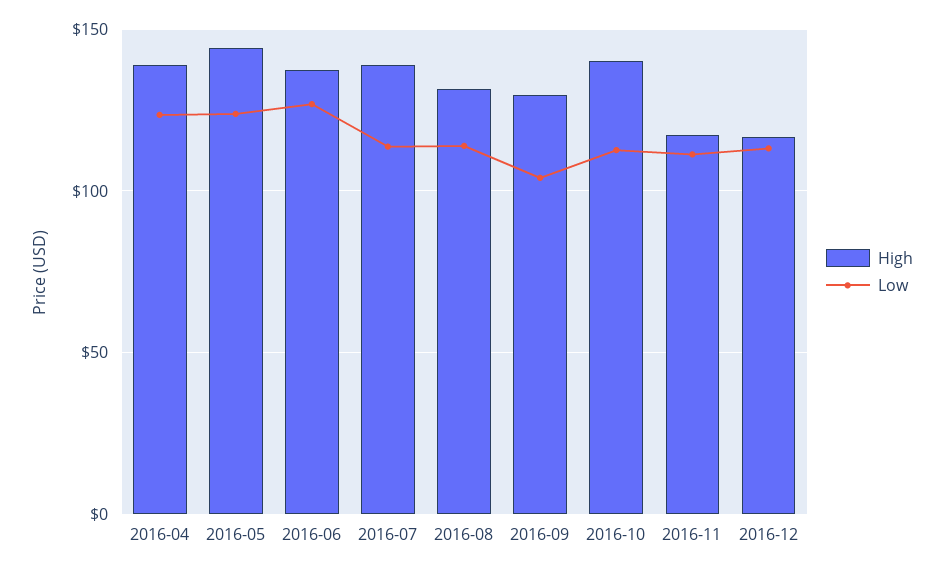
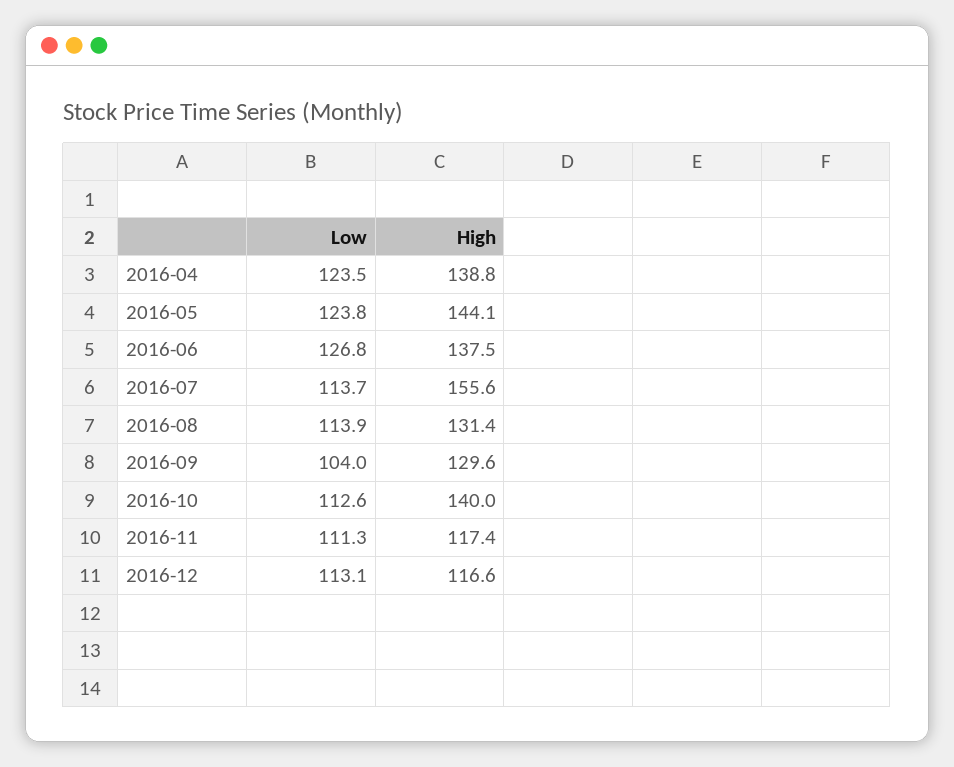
  {
    "High": {
      "2016-04": 138.8,
      "2016-05": 144.1,
      "2016-06": 137.5,
-     "2016-07": 140,
+     "2016-07": 155.6,
      "2016-08": 131.4,
      "2016-09": 129.6,
      "2016-10": 140,
      "2016-11": 117.4,
      "2016-12": 116.6
    },
    "Low": {
      "2016-04": 123.5,
      "2016-05": 123.8,
      "2016-06": 126.8,
      "2016-07": 113.7,
      "2016-08": 113.9,
      "2016-09": 104,
      "2016-10": 112.6,
      "2016-11": 111.3,
      "2016-12": 113.1
    }
  }

